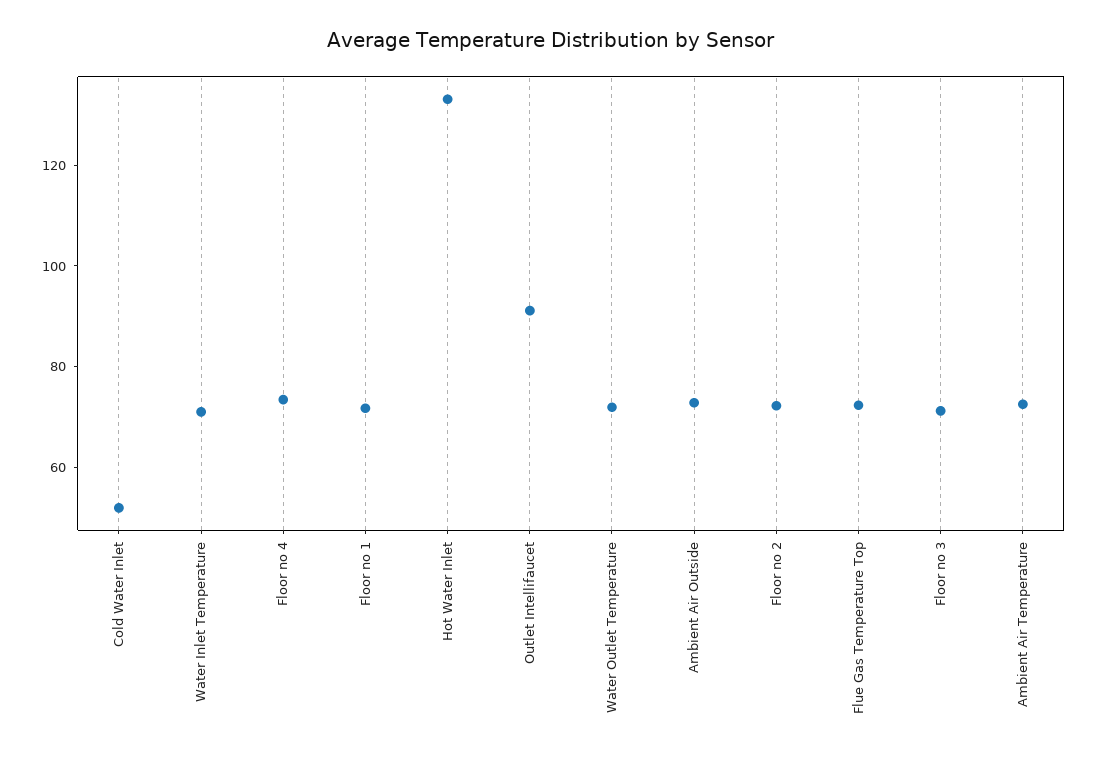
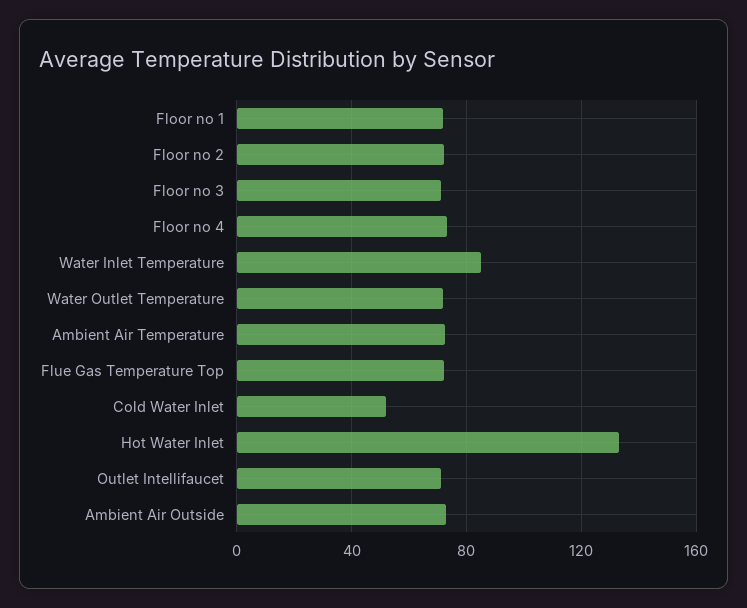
  {
    "Cold Water Inlet": 50,
-   "Water Inlet Temperature": 70,
+   "Water Inlet Temperature": 85,
    "Floor no 4": 75,
    "Floor no 1": 70,
    "Hot Water Inlet": 135,
-   "Outlet Intellifaucet": 90,
+   "Outlet Intellifaucet": 70,
    "Water Outlet Temperature": 70,
    "Ambient Air Outside": 75,
    "Floor no 2": 70,
    "Flue Gas Temperature Top": 70,
    "Floor no 3": 70,
    "Ambient Air Temperature": 75
  }

